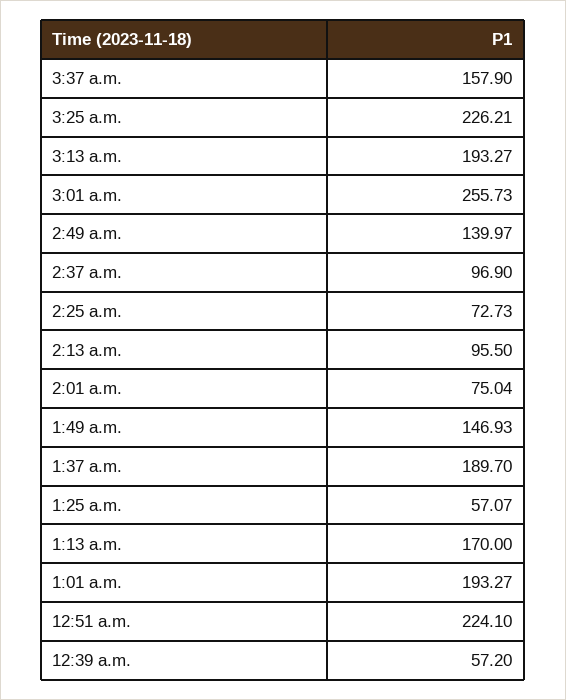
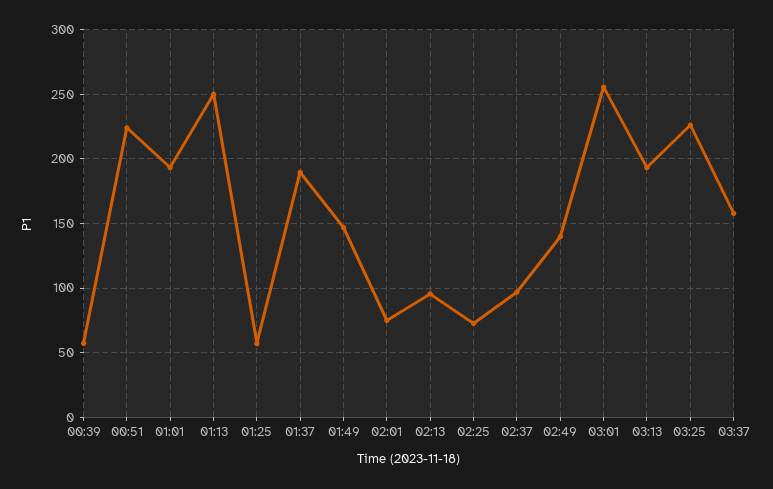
  {
    "3:37 a.m.": 157.9,
    "3:25 a.m.": 226.21,
    "3:13 a.m.": 193.27,
    "3:01 a.m.": 255.73,
    "2:49 a.m.": 139.97,
    "2:37 a.m.": 96.9,
    "2:25 a.m.": 72.73,
    "2:13 a.m.": 95.5,
    "2:01 a.m.": 75.04,
    "1:49 a.m.": 146.93,
    "1:37 a.m.": 189.7,
    "1:25 a.m.": 57.07,
-   "1:13 a.m.": 170,
+   "1:13 a.m.": 250,
    "1:01 a.m.": 193.27,
    "12:51 a.m.": 224.1,
    "12:39 a.m.": 57.2
  }

